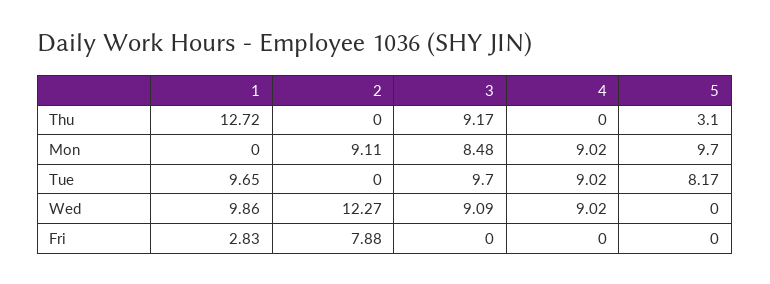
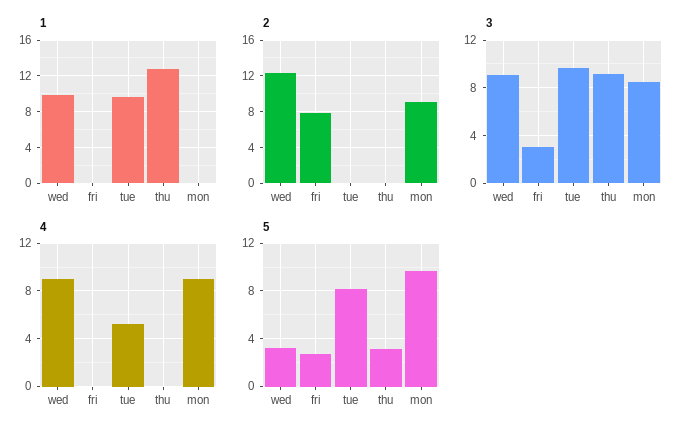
  {
    "1": {
      "Thu": 12.72,
      "Mon": 0,
      "Tue": 9.65,
      "Wed": 9.86,
-     "Fri": 2.83
+     "Fri": 0
    },
    "2": {
      "Thu": 0,
      "Mon": 9.11,
      "Tue": 0,
      "Wed": 12.27,
      "Fri": 7.88
    },
    "3": {
      "Thu": 9.17,
      "Mon": 8.48,
      "Tue": 9.7,
      "Wed": 9.09,
-     "Fri": 0
+     "Fri": 3
    },
    "4": {
      "Thu": 0,
      "Mon": 9.02,
-     "Tue": 9.02,
+     "Tue": 5,
      "Wed": 9.02,
      "Fri": 0
    },
    "5": {
      "Thu": 3.1,
      "Mon": 9.7,
      "Tue": 8.17,
-     "Wed": 0,
+     "Wed": 3,
-     "Fri": 0
+     "Fri": 3
    }
  }

